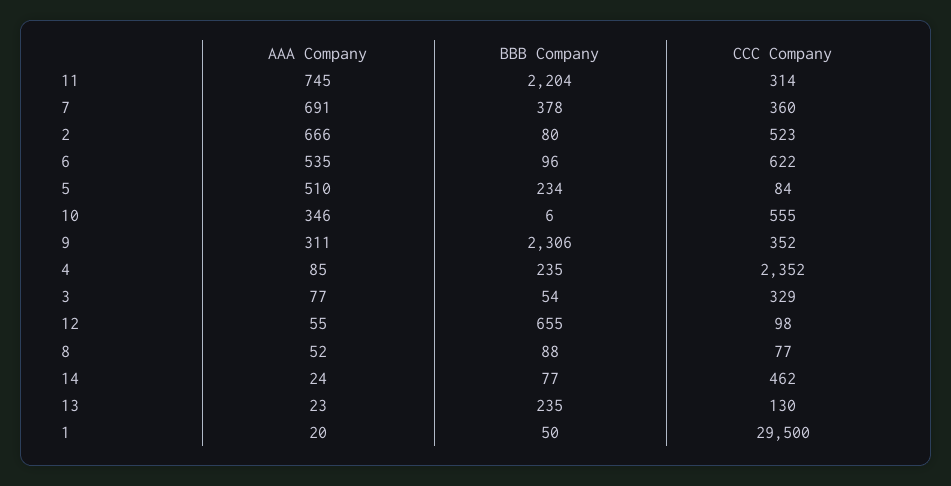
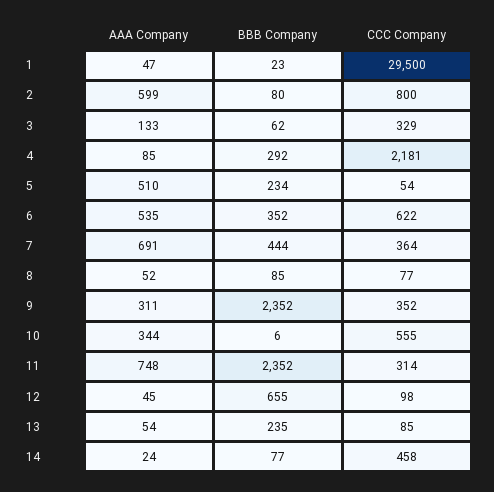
  {
    "AAA Company": {
-     "11": 745,
+     "11": 748,
      "7": 691,
-     "2": 666,
+     "2": 599,
      "6": 535,
      "5": 510,
-     "10": 346,
+     "10": 344,
      "9": 311,
      "4": 85,
-     "3": 77,
+     "3": 133,
-     "12": 55,
+     "12": 45,
      "8": 52,
      "14": 24,
-     "13": 23,
+     "13": 54,
-     "1": 20
+     "1": 47
    },
    "BBB Company": {
-     "11": 2204,
+     "11": 2352,
-     "7": 378,
+     "7": 444,
      "2": 80,
-     "6": 96,
+     "6": 352,
      "5": 234,
      "10": 6,
-     "9": 2306,
+     "9": 2352,
-     "4": 235,
+     "4": 292,
-     "3": 54,
+     "3": 62,
      "12": 655,
-     "8": 88,
+     "8": 85,
      "14": 77,
      "13": 235,
-     "1": 50
+     "1": 23
    },
    "CCC Company": {
      "11": 314,
-     "7": 360,
+     "7": 364,
-     "2": 523,
+     "2": 800,
      "6": 622,
-     "5": 84,
+     "5": 54,
      "10": 555,
      "9": 352,
-     "4": 2352,
+     "4": 2181,
      "3": 329,
      "12": 98,
      "8": 77,
-     "14": 462,
+     "14": 458,
-     "13": 130,
+     "13": 85,
      "1": 29500
    }
  }

